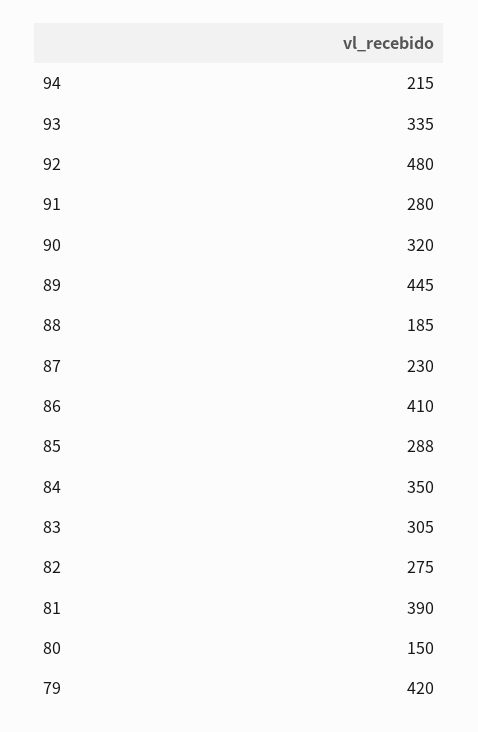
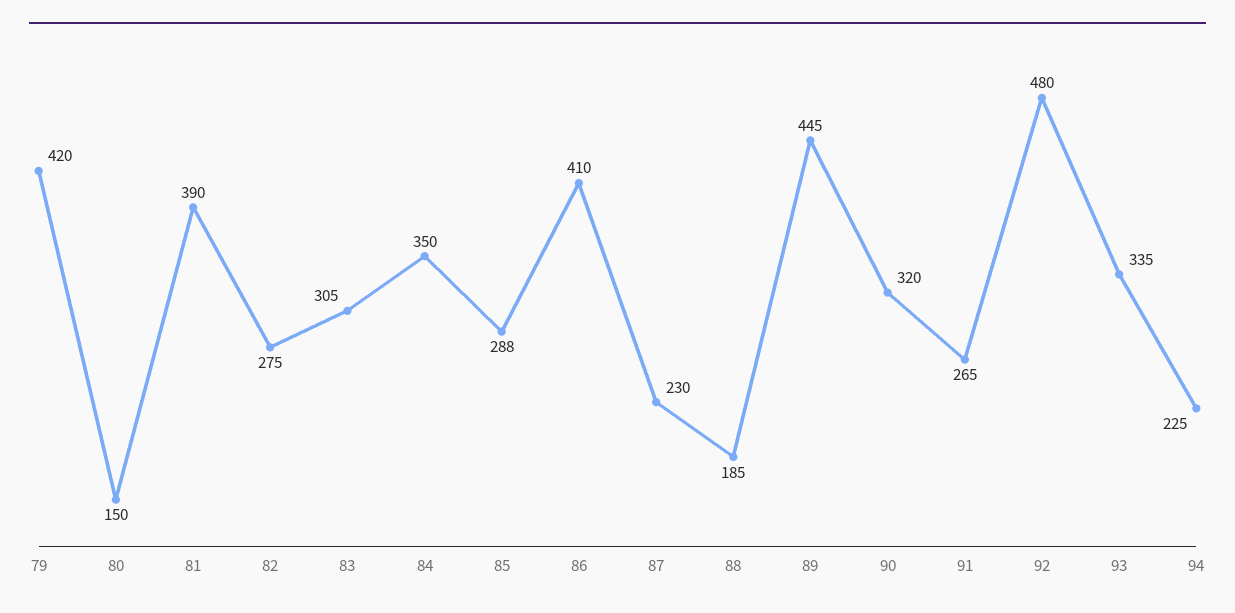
  {
-   "94": 215,
+   "94": 225,
    "93": 335,
    "92": 480,
-   "91": 280,
+   "91": 265,
    "90": 320,
    "89": 445,
    "88": 185,
    "87": 230,
    "86": 410,
    "85": 288,
    "84": 350,
    "83": 305,
    "82": 275,
    "81": 390,
    "80": 150,
    "79": 420
  }

